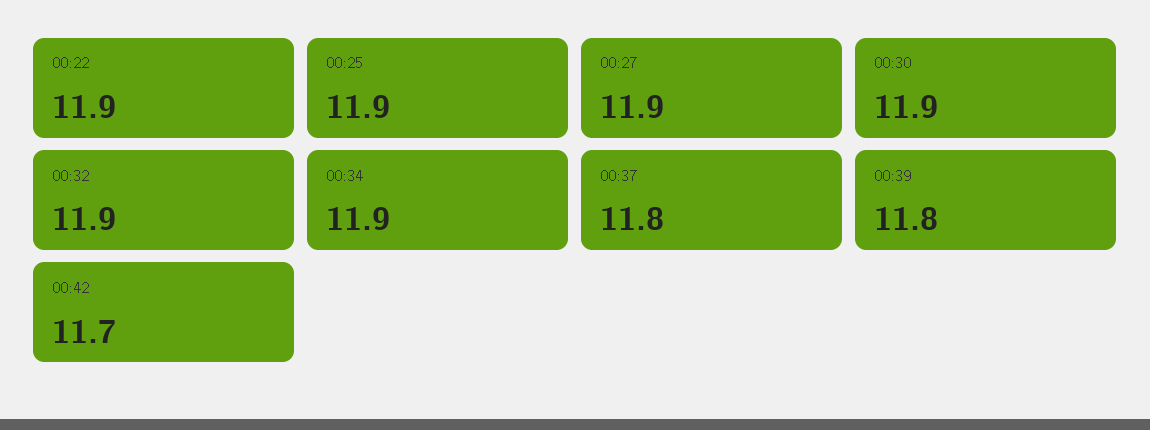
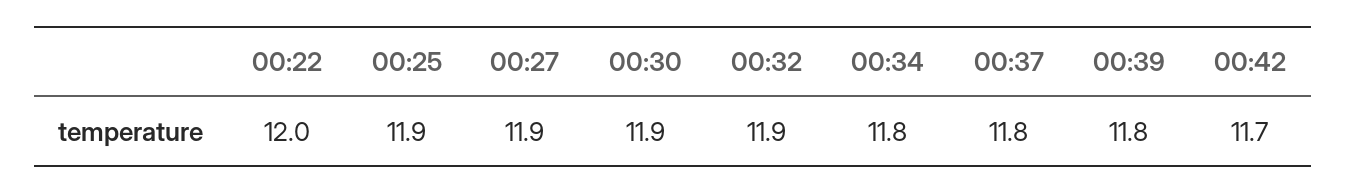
  {
-   "00:22": 11.9,
+   "00:22": 12,
    "00:25": 11.9,
    "00:27": 11.9,
    "00:30": 11.9,
    "00:32": 11.9,
-   "00:34": 11.9,
+   "00:34": 11.8,
    "00:37": 11.8,
    "00:39": 11.8,
    "00:42": 11.7
  }

